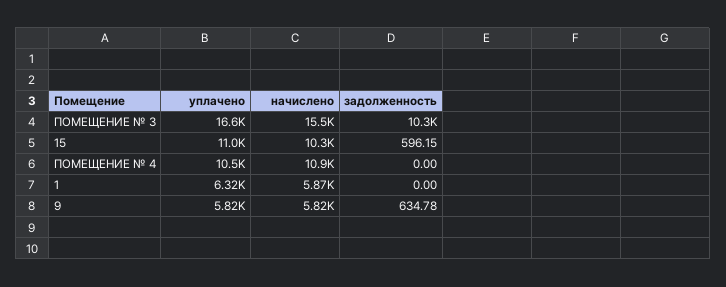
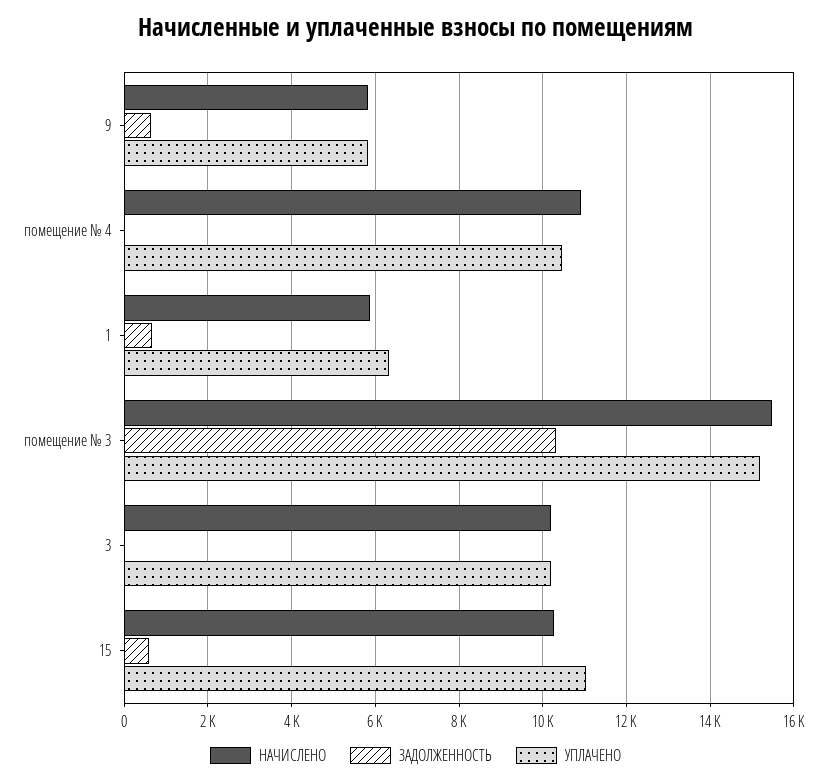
  {
    "уплачено": {
-     "ПОМЕЩЕНИЕ № 3": 16600,
+     "ПОМЕЩЕНИЕ № 3": 15200,
      "15": 11000,
      "ПОМЕЩЕНИЕ № 4": 10500,
      "1": 6320,
-     "9": 5820
+     "9": 5820,
+     "3": 10200
    },
    "начислено": {
      "ПОМЕЩЕНИЕ № 3": 15500,
      "15": 10300,
      "ПОМЕЩЕНИЕ № 4": 10900,
      "1": 5870,
-     "9": 5820
+     "9": 5820,
+     "3": 10200
    },
    "задолженность": {
      "ПОМЕЩЕНИЕ № 3": 10300,
      "15": 596.15,
      "ПОМЕЩЕНИЕ № 4": 0,
-     "1": 0,
+     "1": 600,
-     "9": 634.78
+     "9": 634.78,
+     "3": 0
    }
  }

